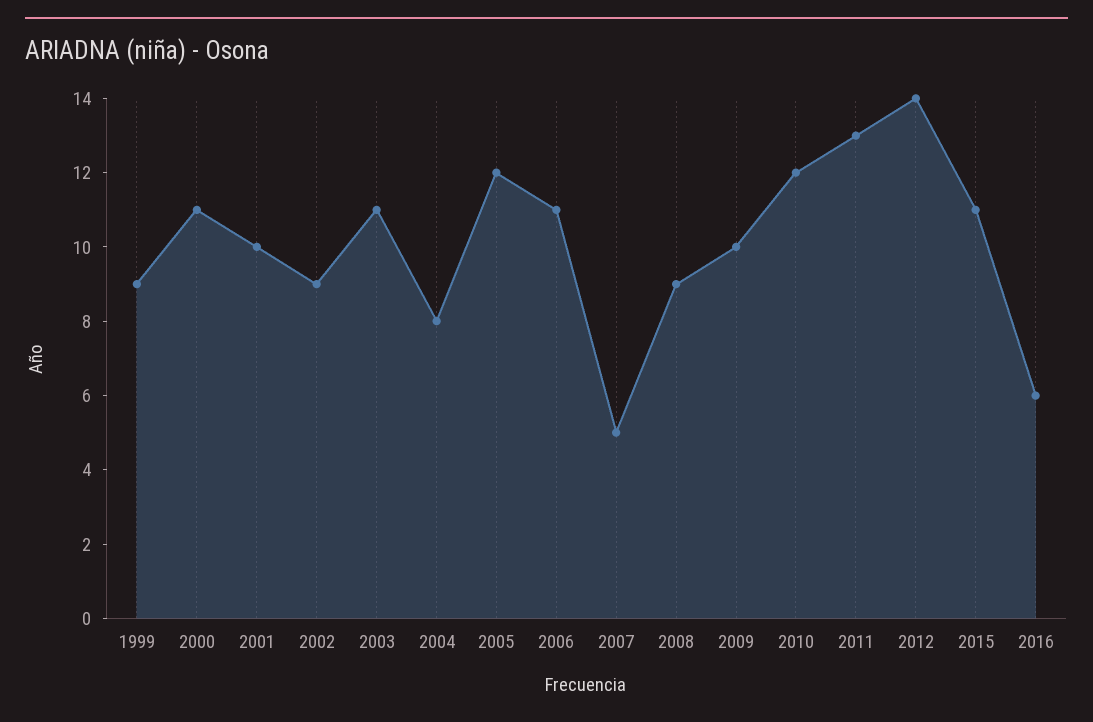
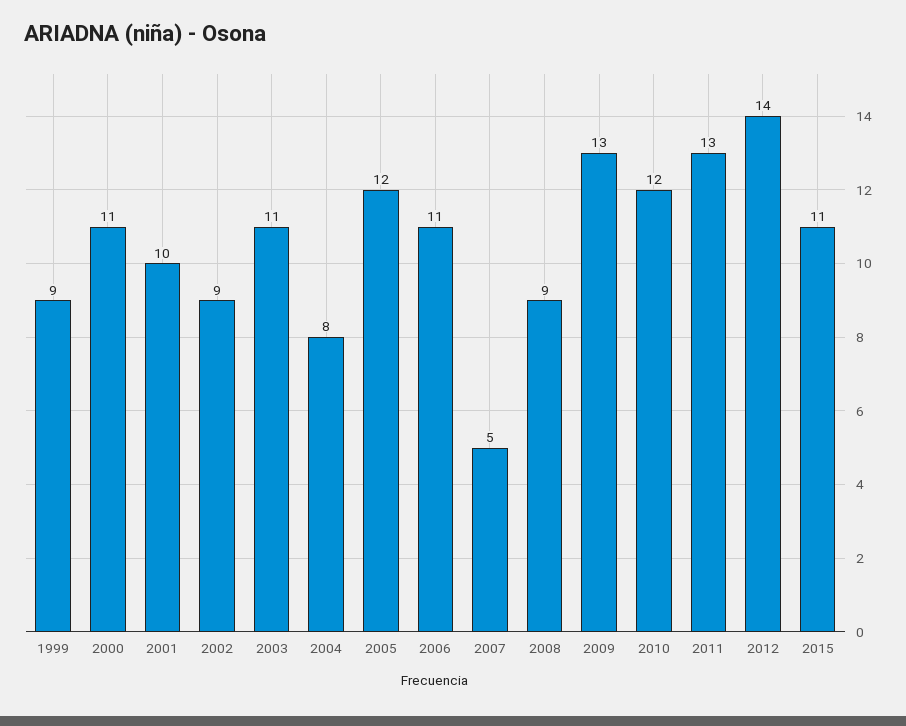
  {
    "1999": 9,
    "2000": 11,
    "2001": 10,
    "2002": 9,
    "2003": 11,
    "2004": 8,
    "2005": 12,
    "2006": 11,
    "2007": 5,
    "2008": 9,
-   "2009": 10,
+   "2009": 13,
    "2010": 12,
    "2011": 13,
    "2012": 14,
-   "2015": 11,
+   "2015": 11
-   "2016": 6
  }

